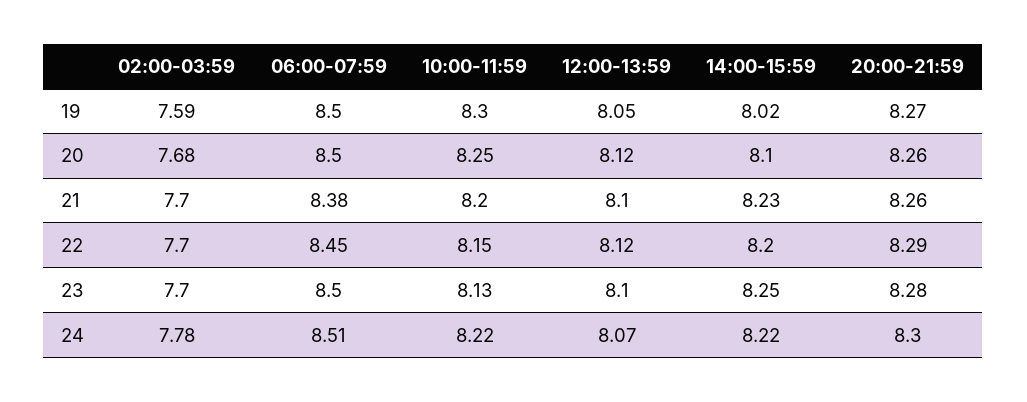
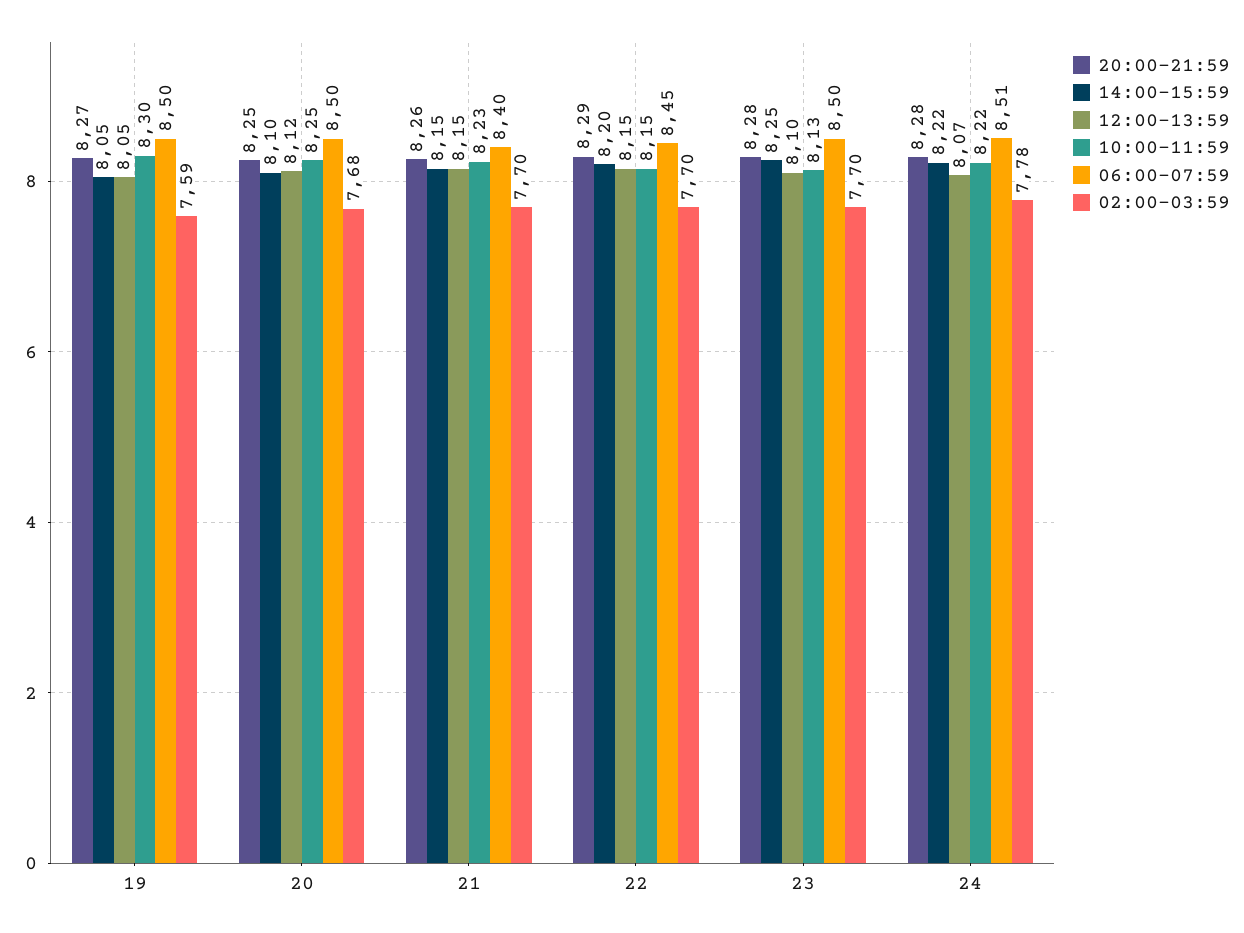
  {
    "02:00-03:59": {
      "19": 7.59,
      "20": 7.68,
      "21": 7.7,
      "22": 7.7,
      "23": 7.7,
      "24": 7.78
    },
    "06:00-07:59": {
      "19": 8.5,
      "20": 8.5,
-     "21": 8.38,
+     "21": 8.4,
      "22": 8.45,
      "23": 8.5,
      "24": 8.51
    },
    "10:00-11:59": {
      "19": 8.3,
      "20": 8.25,
-     "21": 8.2,
+     "21": 8.23,
      "22": 8.15,
      "23": 8.13,
      "24": 8.22
    },
    "12:00-13:59": {
      "19": 8.05,
      "20": 8.12,
-     "21": 8.1,
+     "21": 8.15,
-     "22": 8.12,
+     "22": 8.15,
      "23": 8.1,
      "24": 8.07
    },
    "14:00-15:59": {
-     "19": 8.02,
+     "19": 8.05,
      "20": 8.1,
-     "21": 8.23,
+     "21": 8.15,
      "22": 8.2,
      "23": 8.25,
      "24": 8.22
    },
    "20:00-21:59": {
      "19": 8.27,
-     "20": 8.26,
+     "20": 8.25,
      "21": 8.26,
      "22": 8.29,
      "23": 8.28,
-     "24": 8.3
+     "24": 8.28
    }
  }

